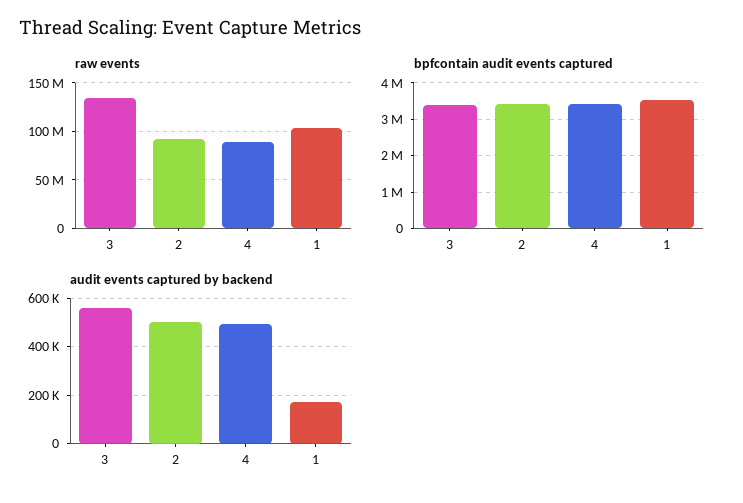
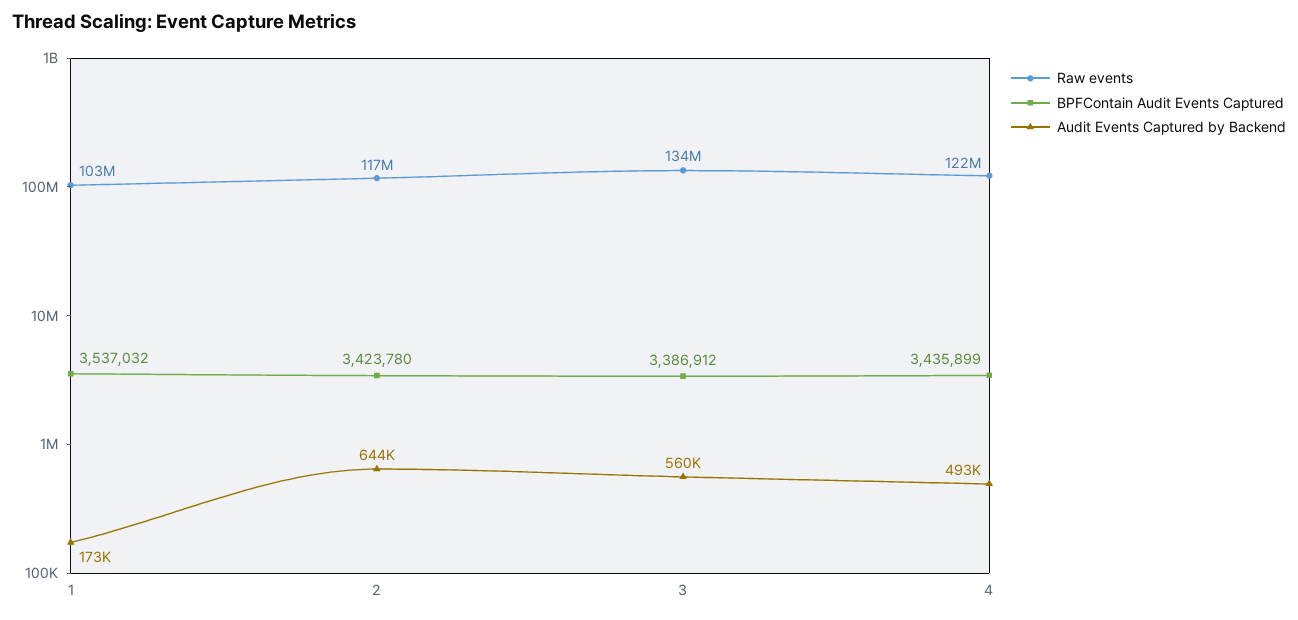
  {
    "raw events": {
      "3": 134000000,
-     "2": 90000000,
+     "2": 117000000,
-     "4": 90000000,
+     "4": 122000000,
      "1": 103000000
    },
    "bpfcontain audit events captured": {
      "3": 3386912,
      "2": 3423780,
      "4": 3435899,
      "1": 3537032
    },
    "audit events captured by backend": {
      "3": 560000,
-     "2": 500000,
+     "2": 644000,
      "4": 493000,
      "1": 173000
    }
  }

